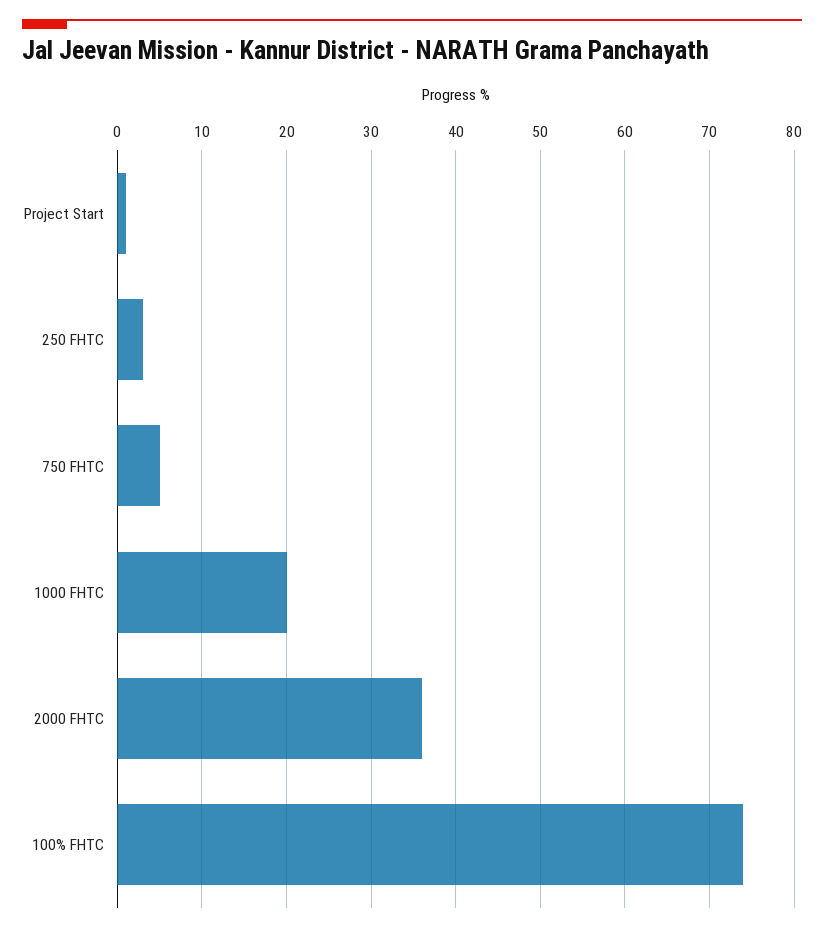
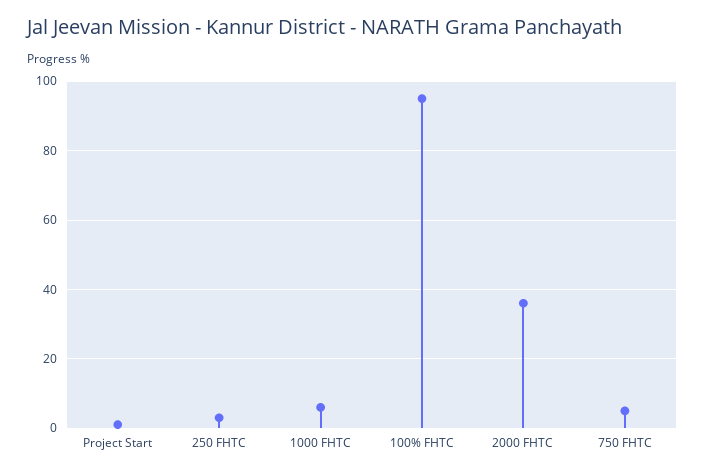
  {
    "Project Start": 1,
    "250 FHTC": 3,
    "750 FHTC": 5,
-   "1000 FHTC": 20,
+   "1000 FHTC": 5,
    "2000 FHTC": 36,
-   "100% FHTC": 74
+   "100% FHTC": 95
  }

